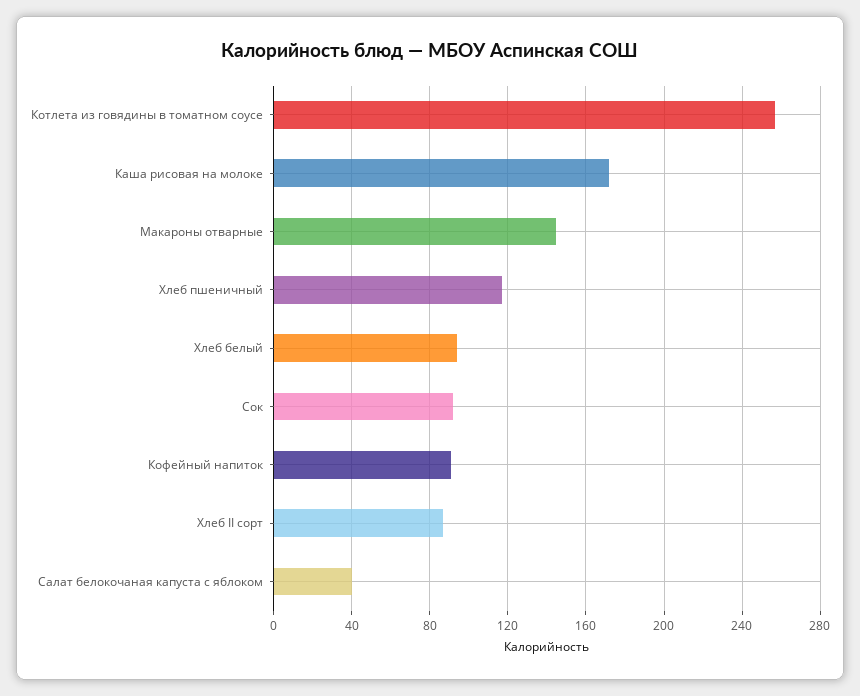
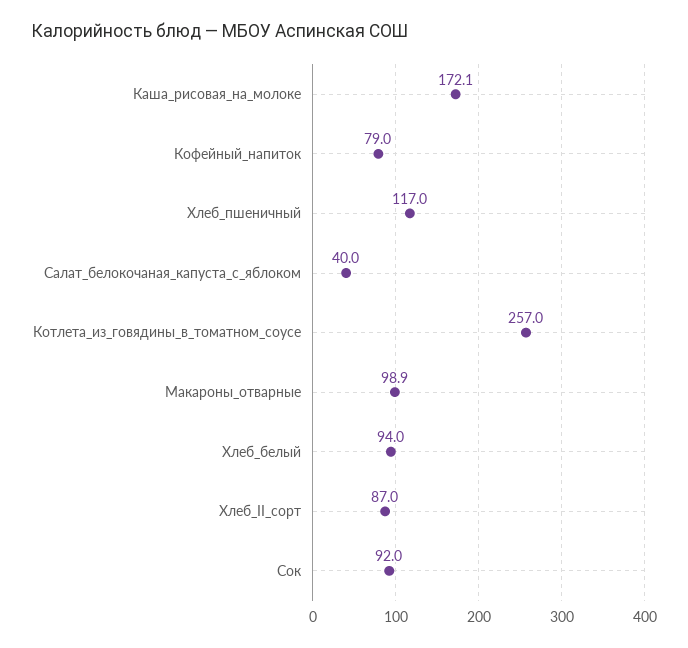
  {
    "Котлета из говядины в томатном соусе": 257,
    "Каша рисовая на молоке": 172.1,
-   "Макароны отварные": 145,
+   "Макароны отварные": 98.9,
    "Хлеб пшеничный": 117,
    "Хлеб белый": 94,
    "Сок": 92,
-   "Кофейный напиток": 90,
+   "Кофейный напиток": 79,
    "Хлеб II сорт": 87,
    "Салат белокочаная капуста с яблоком": 40
  }

